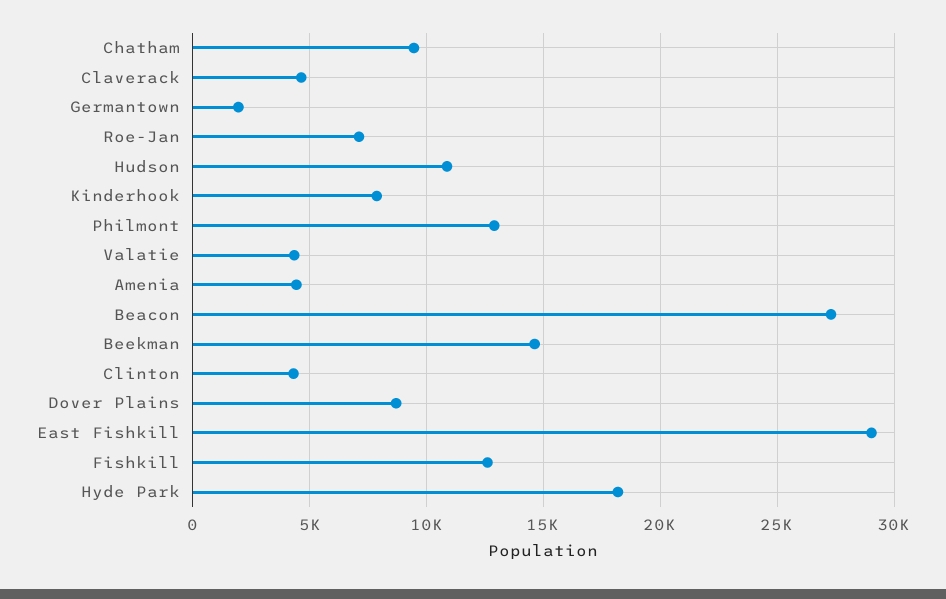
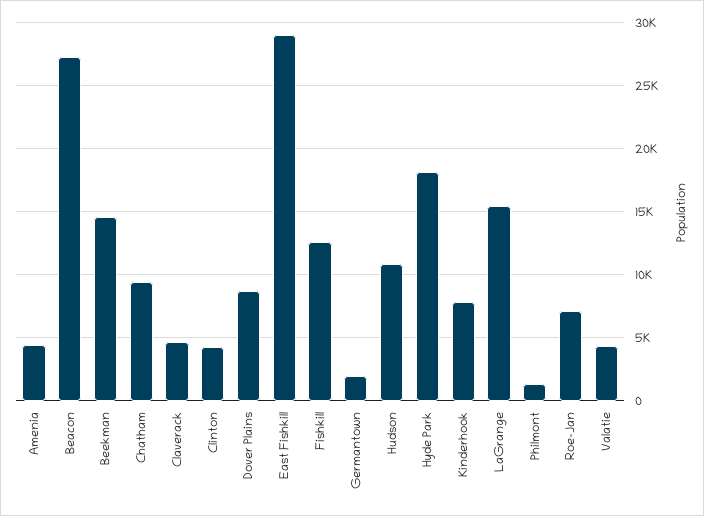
  {
    "Chatham": 9500,
    "Claverack": 4500,
    "Germantown": 2000,
    "Roe-Jan": 7000,
    "Hudson": 11000,
    "Kinderhook": 8000,
-   "Philmont": 13000,
+   "Philmont": 1500,
    "Valatie": 4500,
    "Amenia": 4500,
    "Beacon": 27500,
    "Beekman": 14500,
    "Clinton": 4500,
    "Dover Plains": 8500,
    "East Fishkill": 29000,
    "Fishkill": 12500,
-   "Hyde Park": 18000
+   "Hyde Park": 18000,
+   "LaGrange": 15500
  }

